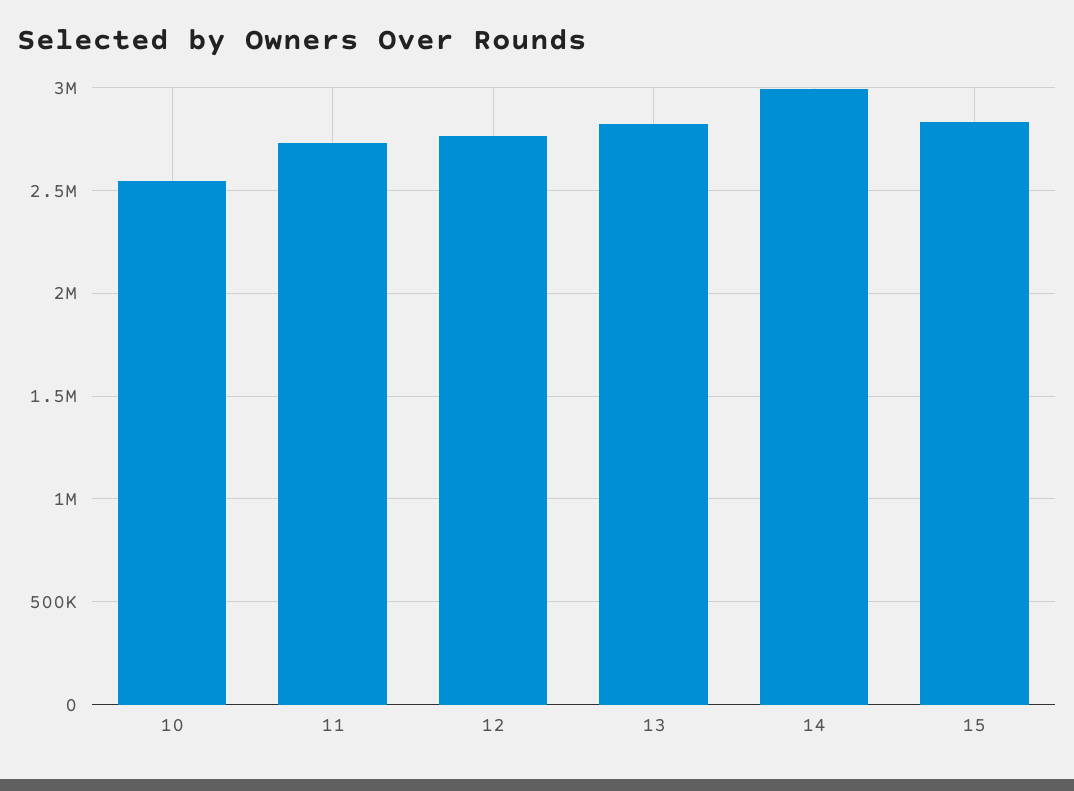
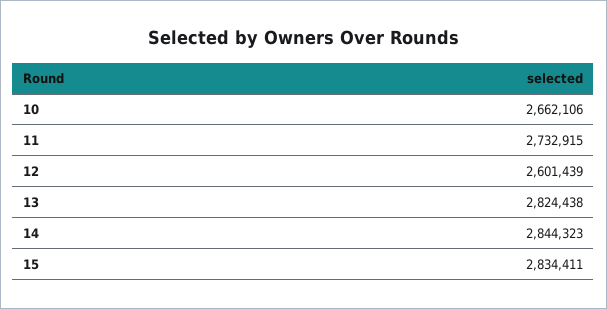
  {
-   "10": 2550000,
+   "10": 2662106,
    "11": 2732915,
-   "12": 2750000,
+   "12": 2601439,
    "13": 2824438,
-   "14": 3000000,
+   "14": 2844323,
    "15": 2834411
  }

